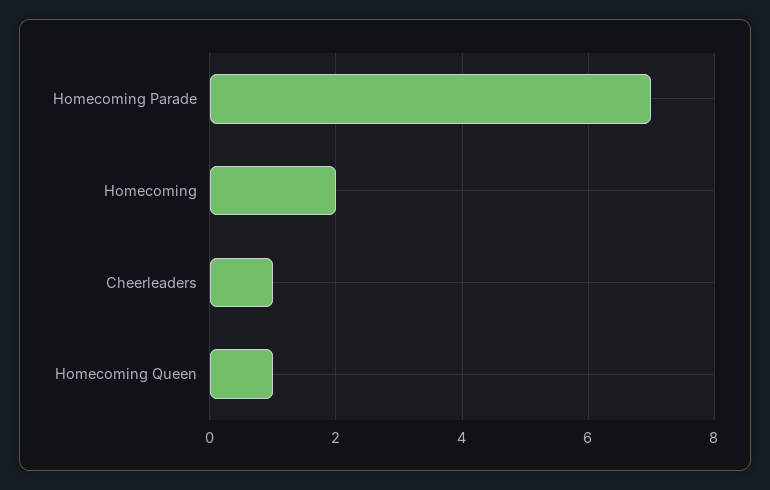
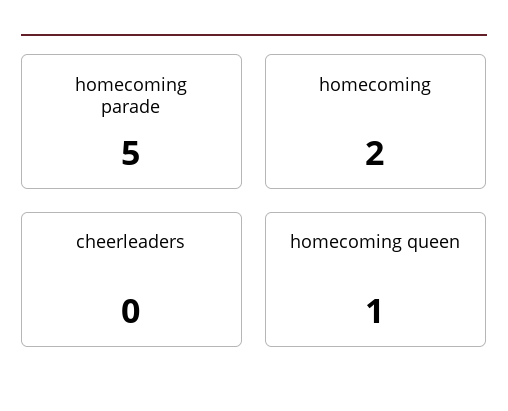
  {
-   "Homecoming Parade": 7,
+   "Homecoming Parade": 5,
    "Homecoming": 2,
-   "Cheerleaders": 1,
+   "Cheerleaders": 0,
    "Homecoming Queen": 1
  }

